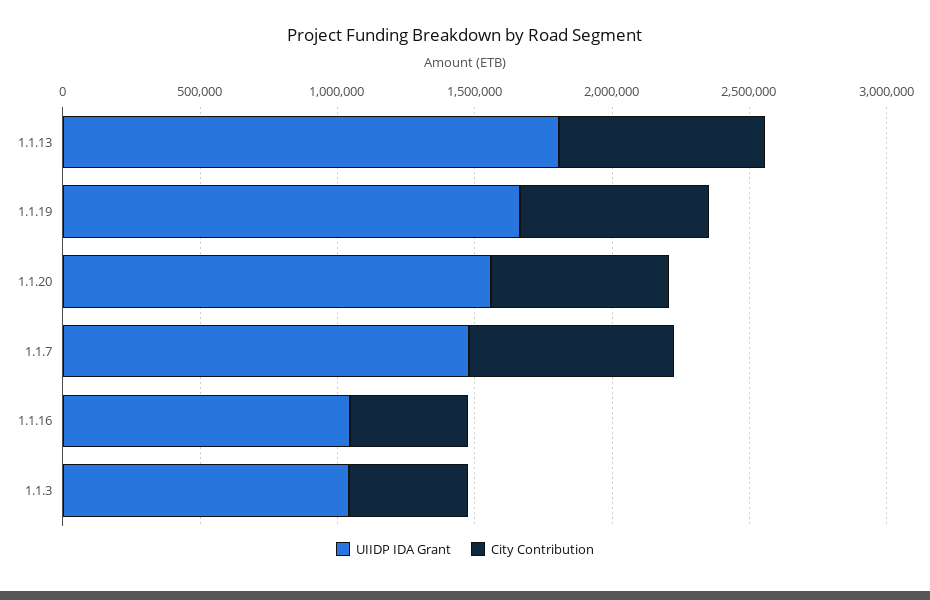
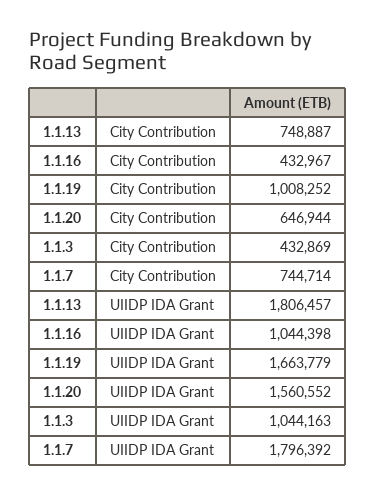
  {
    "UIIDP IDA Grant": {
      "1.1.13": 1806457,
      "1.1.19": 1663779,
      "1.1.20": 1560552,
-     "1.1.7": 1500000,
+     "1.1.7": 1796392,
      "1.1.16": 1044398,
      "1.1.3": 1044163
    },
    "City Contribution": {
      "1.1.13": 748887,
-     "1.1.19": 700000,
+     "1.1.19": 1008252,
      "1.1.20": 646944,
      "1.1.7": 744714,
      "1.1.16": 432967,
      "1.1.3": 432869
    }
  }

